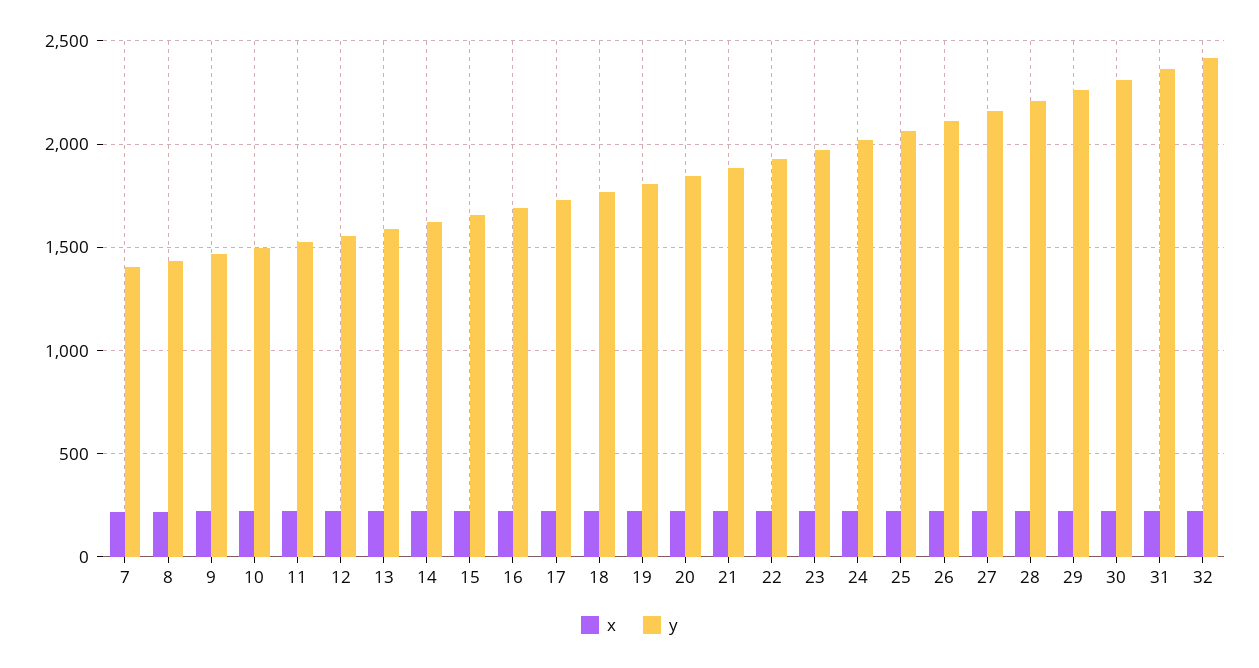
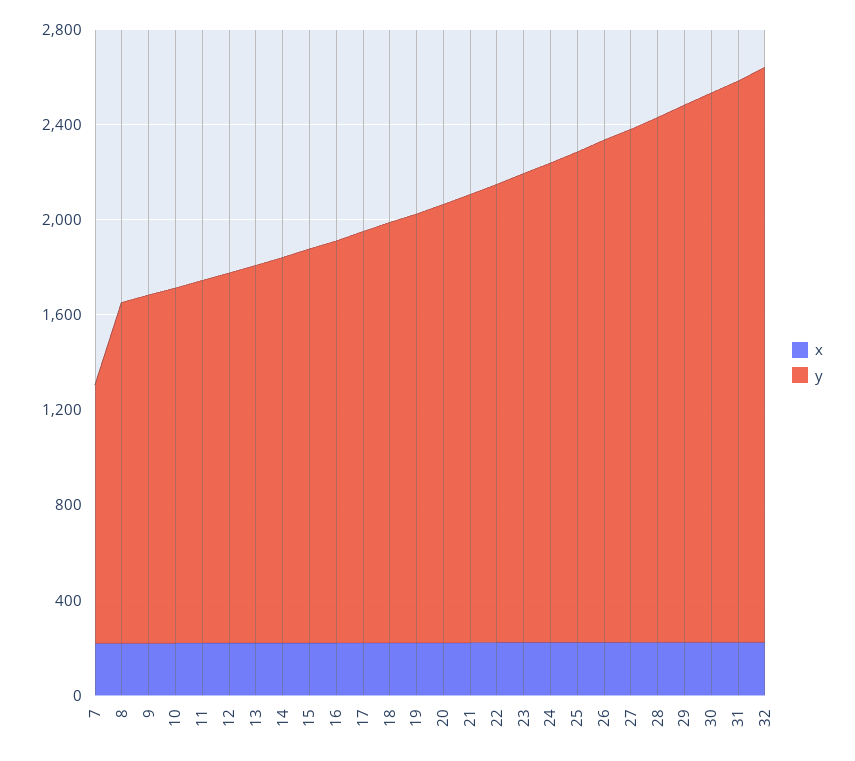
  {
    "x": {
      "7": 200,
      "8": 200,
      "9": 200,
      "10": 200,
      "11": 200,
      "12": 200,
      "13": 200,
      "14": 200,
      "15": 200,
      "16": 200,
      "17": 200,
      "18": 200,
      "19": 200,
      "20": 200,
      "21": 200,
      "22": 200,
      "23": 200,
      "24": 200,
      "25": 200,
      "26": 200,
      "27": 200,
      "28": 200,
      "29": 200,
      "30": 200,
      "31": 200,
      "32": 200
    },
    "y": {
-     "7": 1400,
+     "7": 1100,
      "8": 1450,
      "9": 1450,
      "10": 1500,
      "11": 1550,
      "12": 1550,
      "13": 1600,
      "14": 1600,
      "15": 1650,
      "16": 1700,
      "17": 1750,
      "18": 1750,
      "19": 1800,
      "20": 1850,
      "21": 1900,
      "22": 1950,
      "23": 1950,
      "24": 2000,
      "25": 2050,
      "26": 2100,
      "27": 2150,
      "28": 2200,
      "29": 2250,
      "30": 2300,
      "31": 2350,
      "32": 2400
    }
  }

